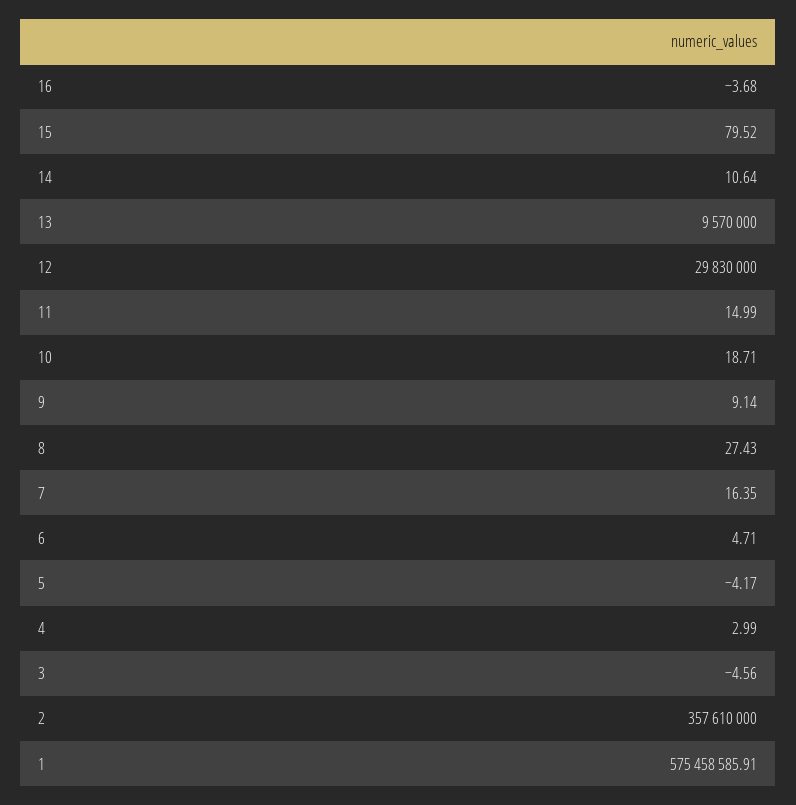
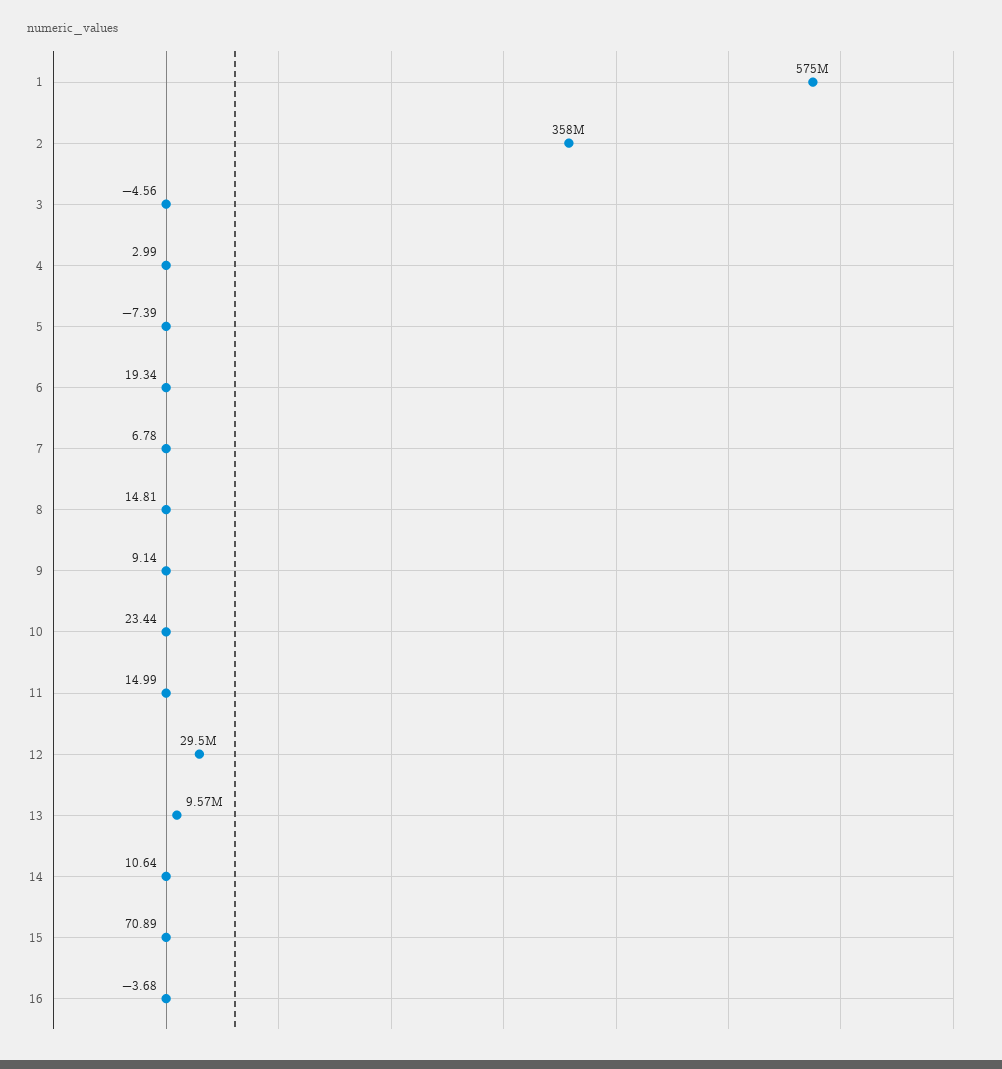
  {
    "16": -3.68,
-   "15": 79.52,
+   "15": 70.89,
    "14": 10.64,
    "13": 9570000,
-   "12": 29830000,
+   "12": 29500000,
    "11": 14.99,
-   "10": 18.71,
+   "10": 23.44,
    "9": 9.14,
-   "8": 27.43,
+   "8": 14.81,
-   "7": 16.35,
+   "7": 6.78,
-   "6": 4.71,
+   "6": 19.34,
-   "5": -4.17,
+   "5": -7.39,
    "4": 2.99,
    "3": -4.56,
    "2": 357610000,
    "1": 575458585.91
  }

